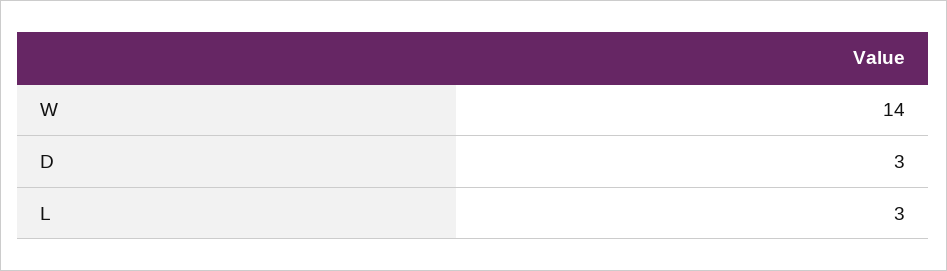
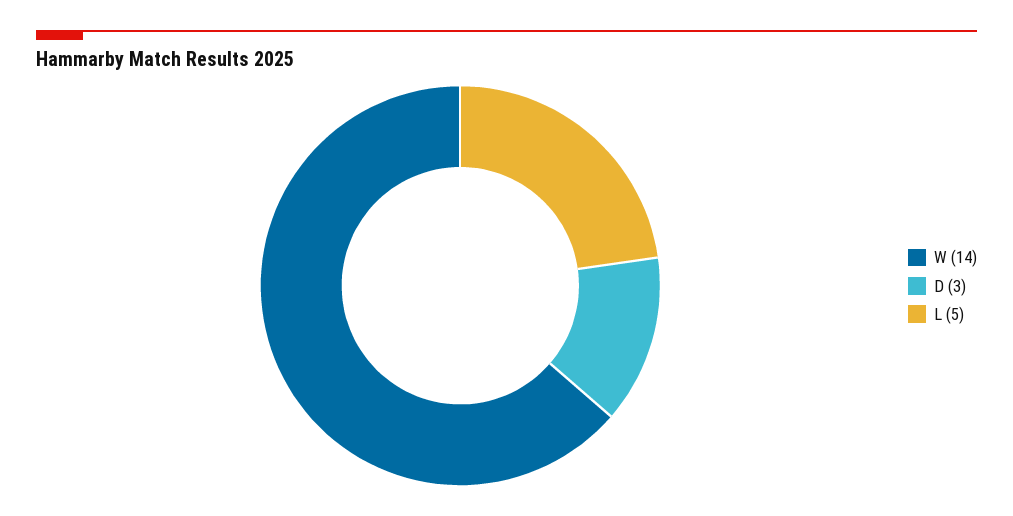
  {
    "W": 14,
    "D": 3,
-   "L": 3
+   "L": 5
  }

